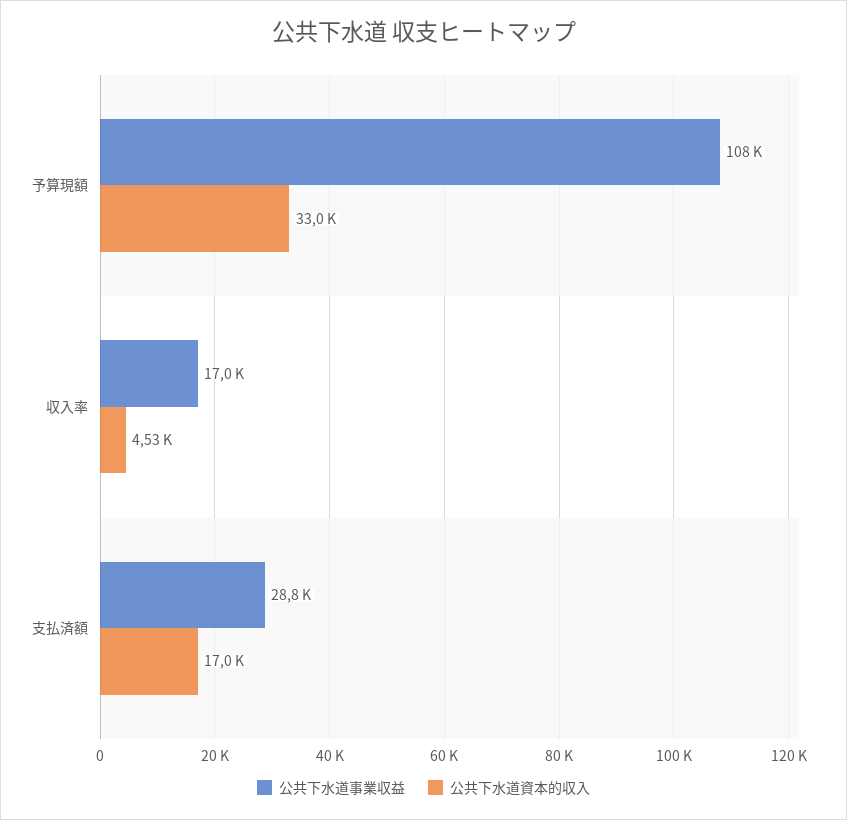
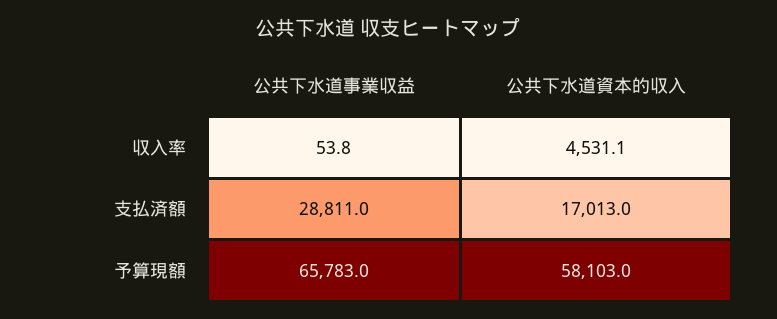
  {
    "公共下水道事業収益": {
-     "予算現額": 108000,
+     "予算現額": 65783,
-     "収入率": 17000,
+     "収入率": 53.8,
      "支払済額": 28811
    },
    "公共下水道資本的収入": {
-     "予算現額": 33000,
+     "予算現額": 58103,
      "収入率": 4531.1,
      "支払済額": 17013
    }
  }

